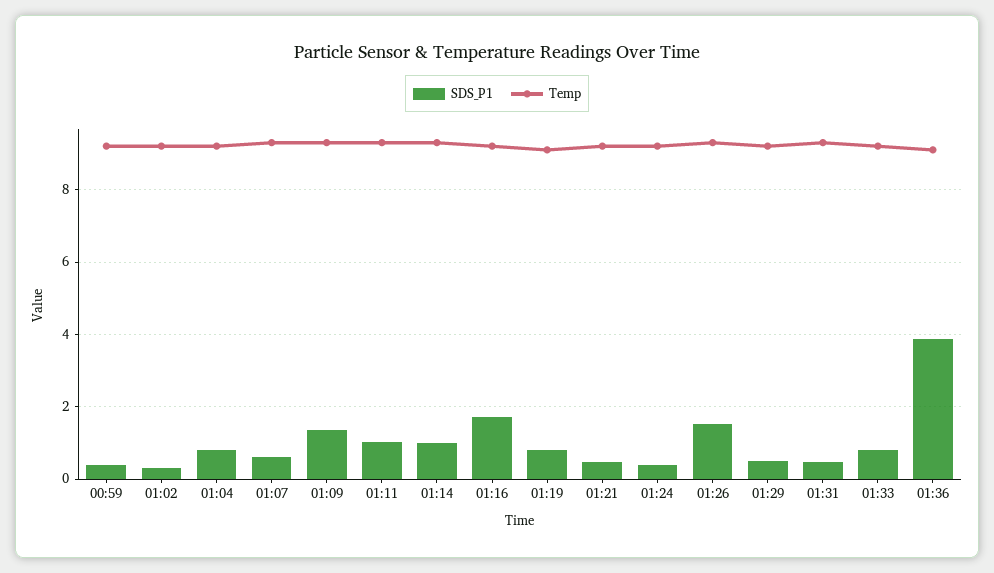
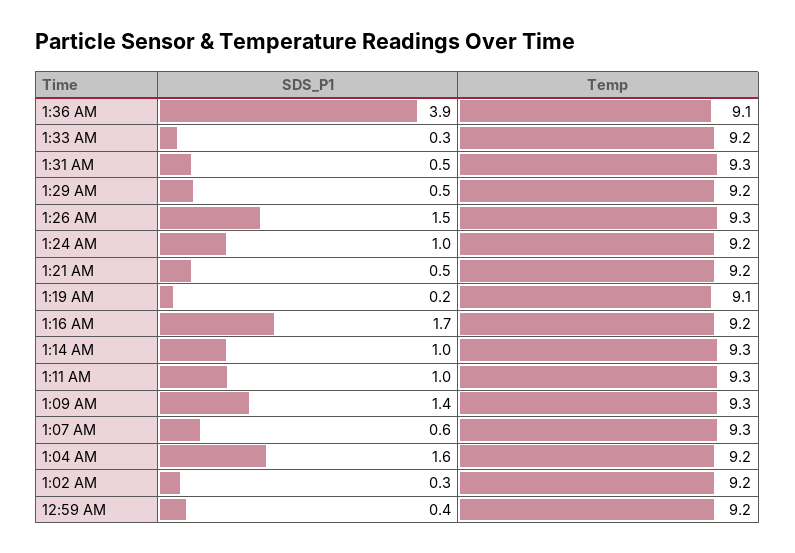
  {
    "SDS_P1": {
      "00:59": 0.4,
      "01:02": 0.3,
-     "01:04": 0.8,
+     "01:04": 1.6,
      "01:07": 0.6,
      "01:09": 1.4,
      "01:11": 1,
      "01:14": 1,
      "01:16": 1.7,
-     "01:19": 0.8,
+     "01:19": 0.2,
      "01:21": 0.5,
-     "01:24": 0.4,
+     "01:24": 1,
      "01:26": 1.5,
      "01:29": 0.5,
      "01:31": 0.5,
-     "01:33": 0.8,
+     "01:33": 0.3,
      "01:36": 3.9
    },
    "Temp": {
      "00:59": 9.2,
      "01:02": 9.2,
      "01:04": 9.2,
      "01:07": 9.3,
      "01:09": 9.3,
      "01:11": 9.3,
      "01:14": 9.3,
      "01:16": 9.2,
      "01:19": 9.1,
      "01:21": 9.2,
      "01:24": 9.2,
      "01:26": 9.3,
      "01:29": 9.2,
      "01:31": 9.3,
      "01:33": 9.2,
      "01:36": 9.1
    }
  }

